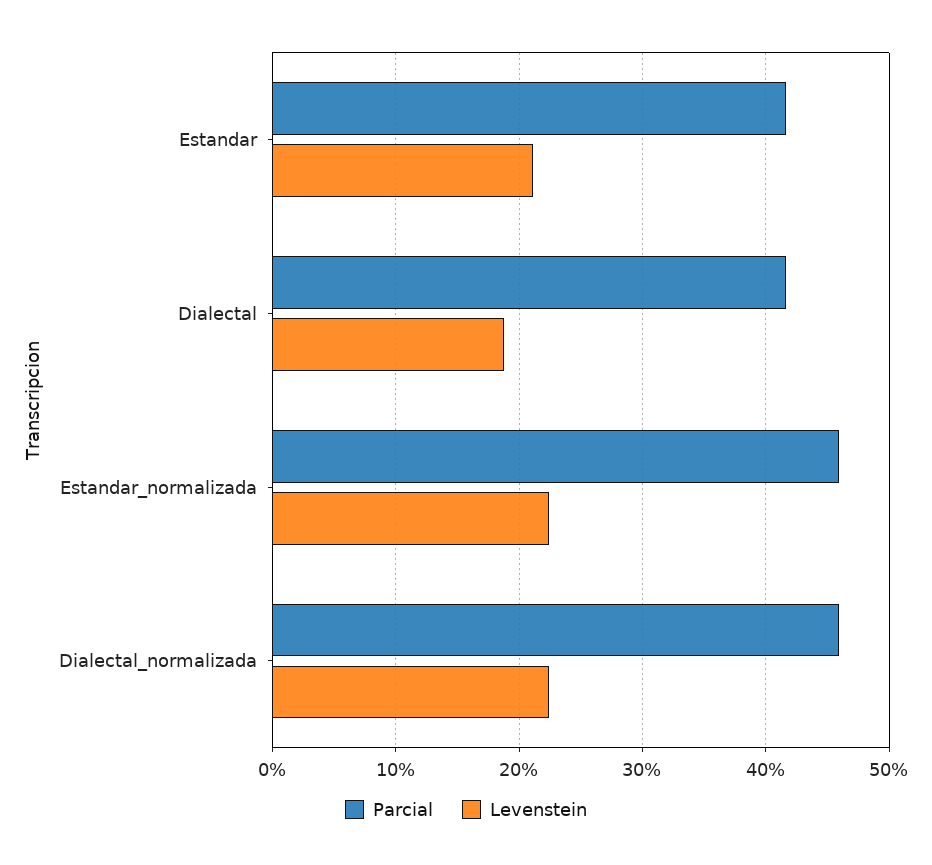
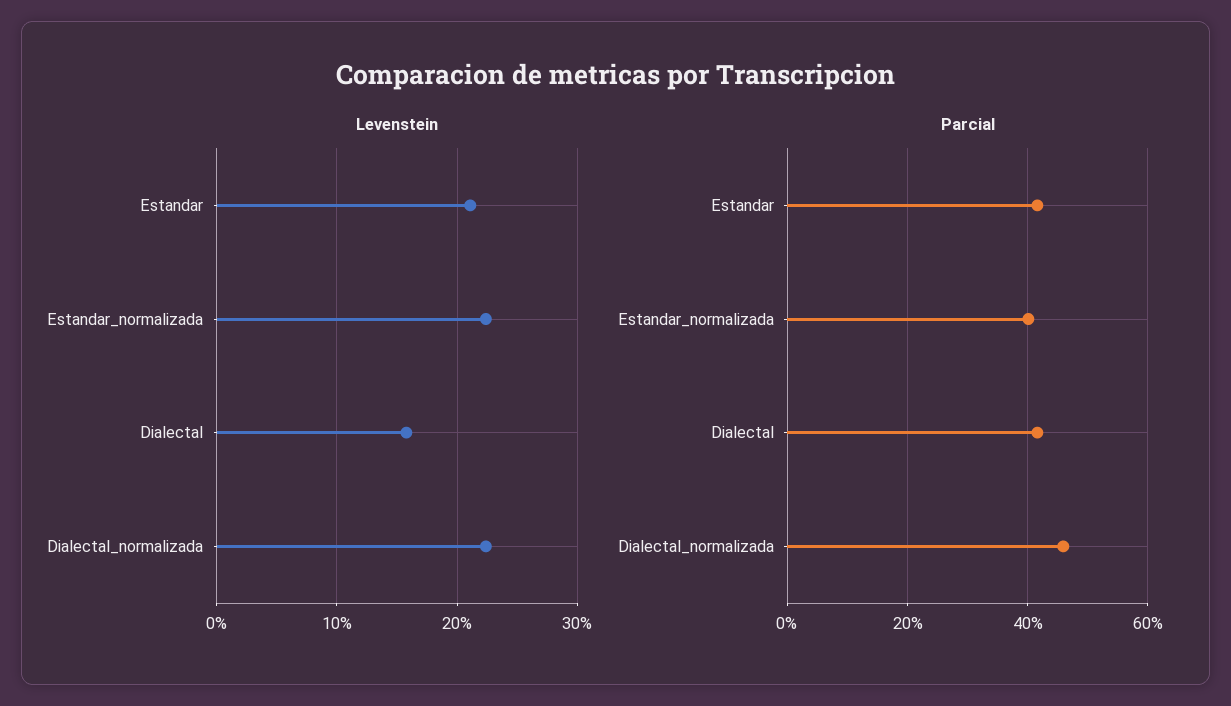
  {
    "Parcial": {
      "Estandar": 42,
      "Dialectal": 42,
-     "Estandar_normalizada": 46,
+     "Estandar_normalizada": 40,
      "Dialectal_normalizada": 46
    },
    "Levenstein": {
      "Estandar": 21,
-     "Dialectal": 19,
+     "Dialectal": 16,
      "Estandar_normalizada": 22,
      "Dialectal_normalizada": 22
    }
  }

